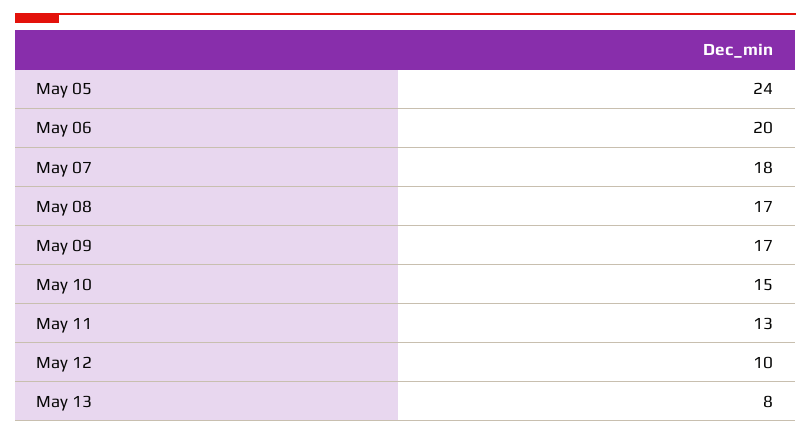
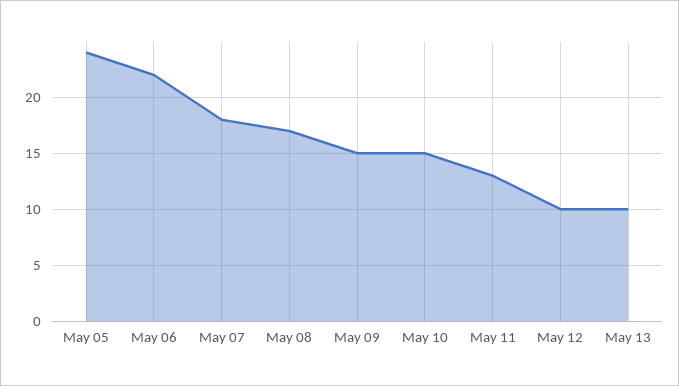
  {
    "May 05": 24,
-   "May 06": 20,
+   "May 06": 22,
    "May 07": 18,
    "May 08": 17,
-   "May 09": 17,
+   "May 09": 15,
    "May 10": 15,
    "May 11": 13,
    "May 12": 10,
-   "May 13": 8
+   "May 13": 10
  }

